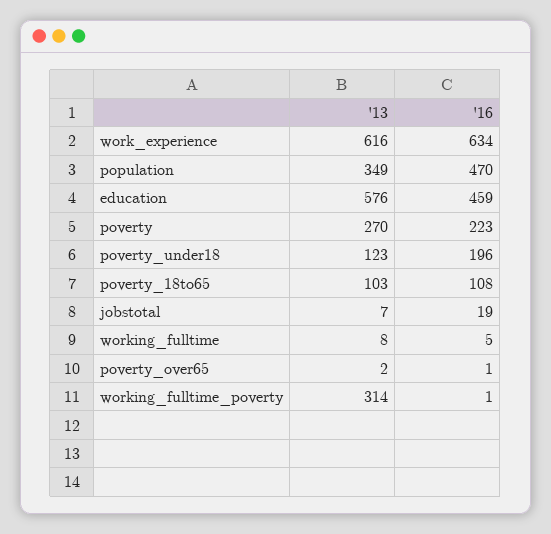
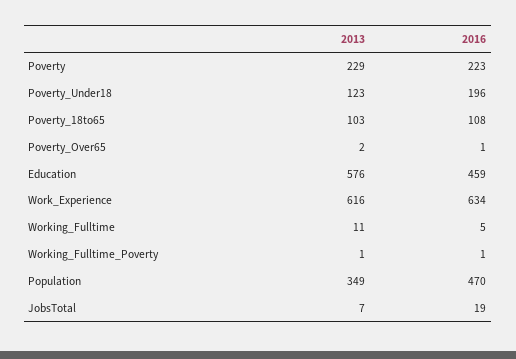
  {
    "'13": {
      "work_experience": 616,
      "population": 349,
      "education": 576,
-     "poverty": 270,
+     "poverty": 229,
      "poverty_under18": 123,
      "poverty_18to65": 103,
      "jobstotal": 7,
-     "working_fulltime": 8,
+     "working_fulltime": 11,
      "poverty_over65": 2,
-     "working_fulltime_poverty": 314
+     "working_fulltime_poverty": 1
    },
    "'16": {
      "work_experience": 634,
      "population": 470,
      "education": 459,
      "poverty": 223,
      "poverty_under18": 196,
      "poverty_18to65": 108,
      "jobstotal": 19,
      "working_fulltime": 5,
      "poverty_over65": 1,
      "working_fulltime_poverty": 1
    }
  }

